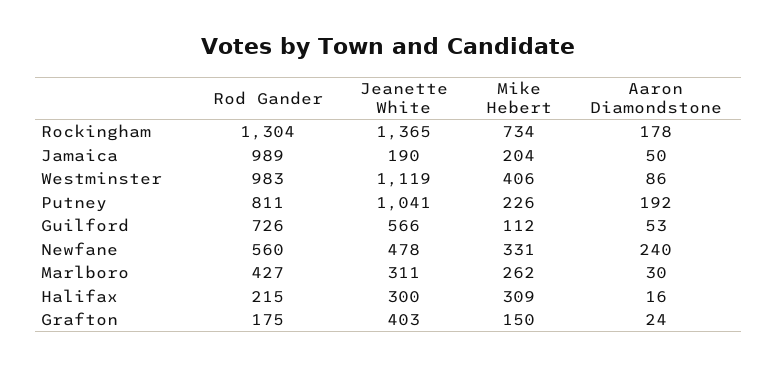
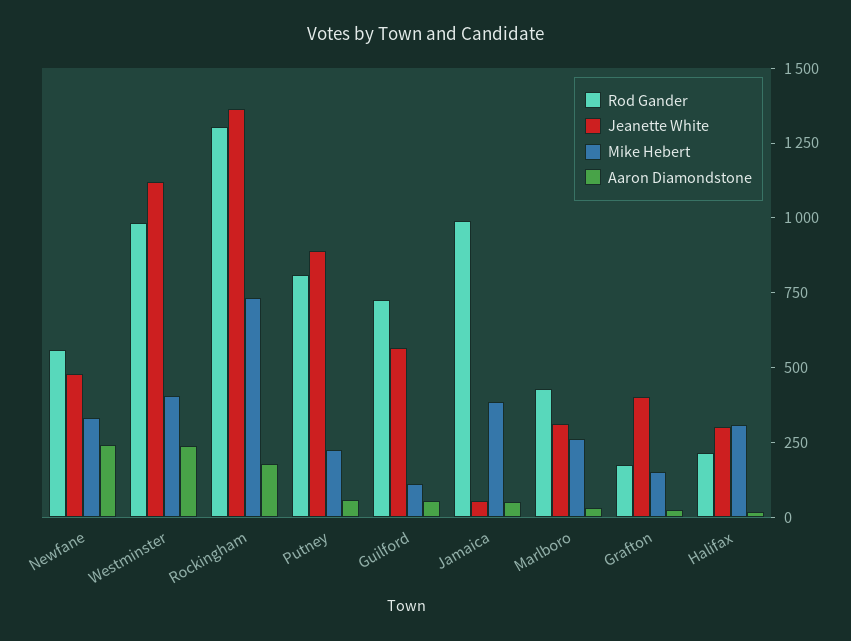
  {
    "Rod Gander": {
      "Rockingham": 1304,
      "Jamaica": 989,
      "Westminster": 983,
      "Putney": 811,
      "Guilford": 726,
      "Newfane": 560,
      "Marlboro": 427,
      "Halifax": 215,
      "Grafton": 175
    },
    "Jeanette White": {
      "Rockingham": 1365,
-     "Jamaica": 190,
+     "Jamaica": 50,
      "Westminster": 1119,
-     "Putney": 1041,
+     "Putney": 900,
      "Guilford": 566,
      "Newfane": 478,
      "Marlboro": 311,
      "Halifax": 300,
      "Grafton": 403
    },
    "Mike Hebert": {
      "Rockingham": 734,
-     "Jamaica": 204,
+     "Jamaica": 400,
      "Westminster": 406,
      "Putney": 226,
      "Guilford": 112,
      "Newfane": 331,
      "Marlboro": 262,
      "Halifax": 309,
      "Grafton": 150
    },
    "Aaron Diamondstone": {
      "Rockingham": 178,
      "Jamaica": 50,
-     "Westminster": 86,
+     "Westminster": 250,
-     "Putney": 192,
+     "Putney": 50,
      "Guilford": 53,
      "Newfane": 240,
      "Marlboro": 30,
      "Halifax": 16,
      "Grafton": 24
    }
  }

